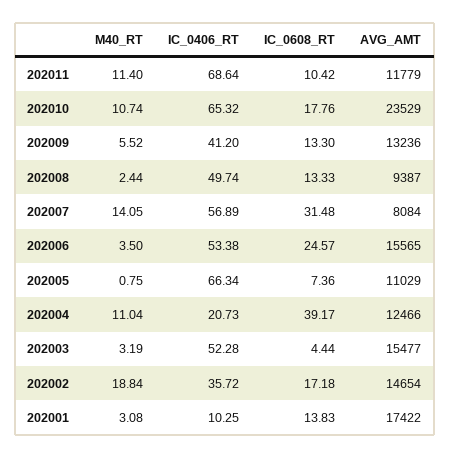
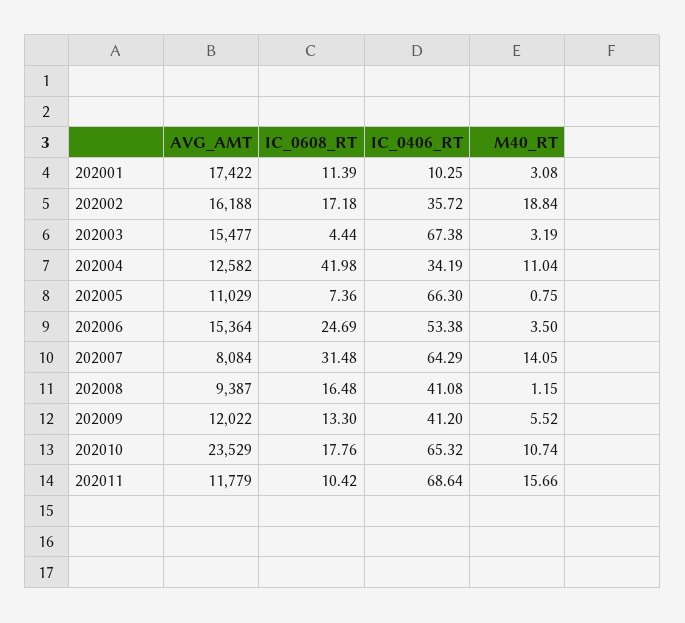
  {
    "M40_RT": {
-     "202011": 11.4,
+     "202011": 15.66,
      "202010": 10.74,
      "202009": 5.52,
-     "202008": 2.44,
+     "202008": 1.15,
      "202007": 14.05,
      "202006": 3.5,
      "202005": 0.75,
      "202004": 11.04,
      "202003": 3.19,
      "202002": 18.84,
      "202001": 3.08
    },
    "IC_0406_RT": {
      "202011": 68.64,
      "202010": 65.32,
      "202009": 41.2,
-     "202008": 49.74,
+     "202008": 41.08,
-     "202007": 56.89,
+     "202007": 64.29,
      "202006": 53.38,
-     "202005": 66.34,
+     "202005": 66.3,
-     "202004": 20.73,
+     "202004": 34.19,
-     "202003": 52.28,
+     "202003": 67.38,
      "202002": 35.72,
      "202001": 10.25
    },
    "IC_0608_RT": {
      "202011": 10.42,
      "202010": 17.76,
      "202009": 13.3,
-     "202008": 13.33,
+     "202008": 16.48,
      "202007": 31.48,
-     "202006": 24.57,
+     "202006": 24.69,
      "202005": 7.36,
-     "202004": 39.17,
+     "202004": 41.98,
      "202003": 4.44,
      "202002": 17.18,
-     "202001": 13.83
+     "202001": 11.39
    },
    "AVG_AMT": {
      "202011": 11779,
      "202010": 23529,
-     "202009": 13236,
+     "202009": 12022,
      "202008": 9387,
      "202007": 8084,
-     "202006": 15565,
+     "202006": 15364,
      "202005": 11029,
-     "202004": 12466,
+     "202004": 12582,
      "202003": 15477,
-     "202002": 14654,
+     "202002": 16188,
      "202001": 17422
    }
  }

